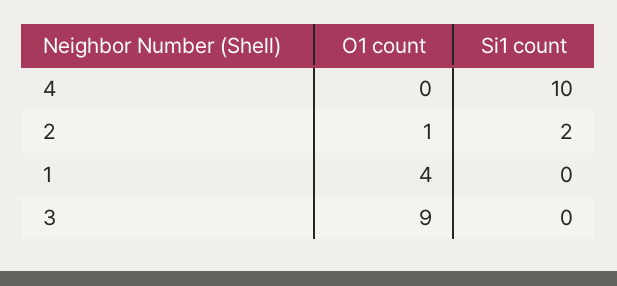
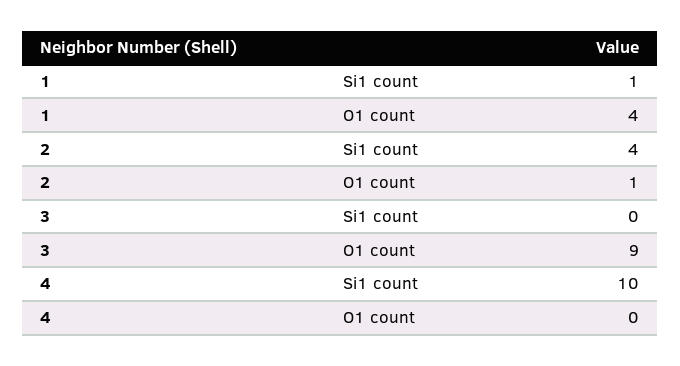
  {
    "O1 count": {
      "4": 0,
      "2": 1,
      "1": 4,
      "3": 9
    },
    "Si1 count": {
      "4": 10,
-     "2": 2,
+     "2": 4,
-     "1": 0,
+     "1": 1,
      "3": 0
    }
  }

